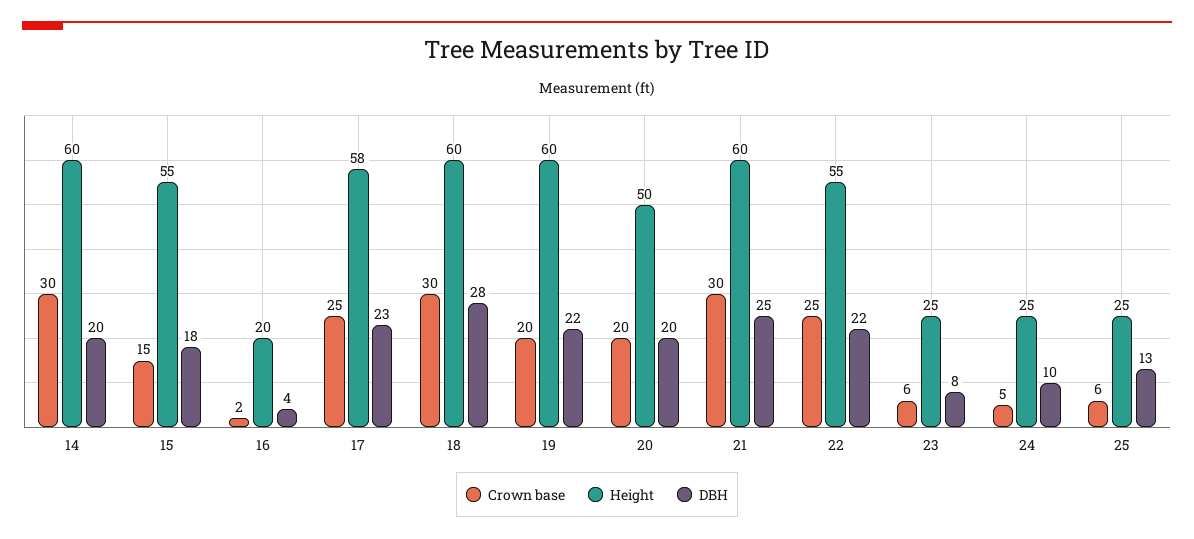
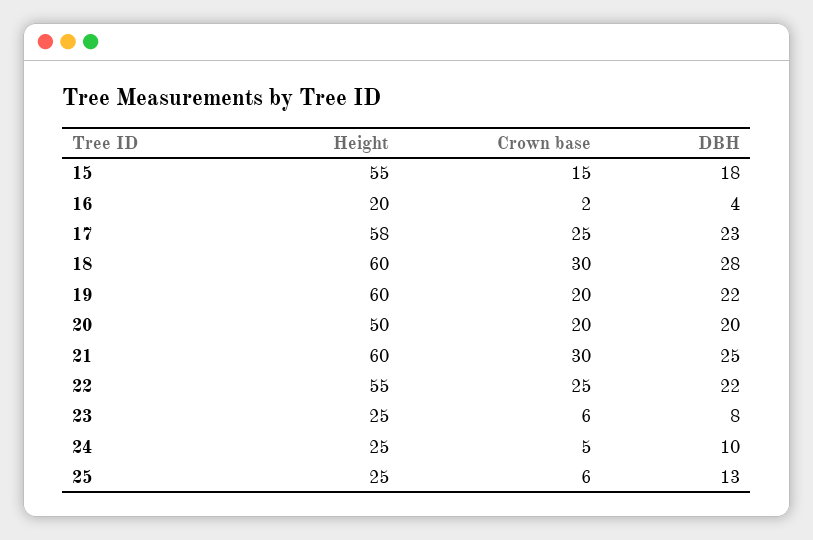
  {
    "Crown base": {
-     "14": 30,
      "15": 15,
      "16": 2,
      "17": 25,
      "18": 30,
      "19": 20,
      "20": 20,
      "21": 30,
      "22": 25,
      "23": 6,
      "24": 5,
      "25": 6
    },
    "Height": {
-     "14": 60,
      "15": 55,
      "16": 20,
      "17": 58,
      "18": 60,
      "19": 60,
      "20": 50,
      "21": 60,
      "22": 55,
      "23": 25,
      "24": 25,
      "25": 25
    },
    "DBH": {
-     "14": 20,
      "15": 18,
      "16": 4,
      "17": 23,
      "18": 28,
      "19": 22,
      "20": 20,
      "21": 25,
      "22": 22,
      "23": 8,
      "24": 10,
      "25": 13
    }
  }

